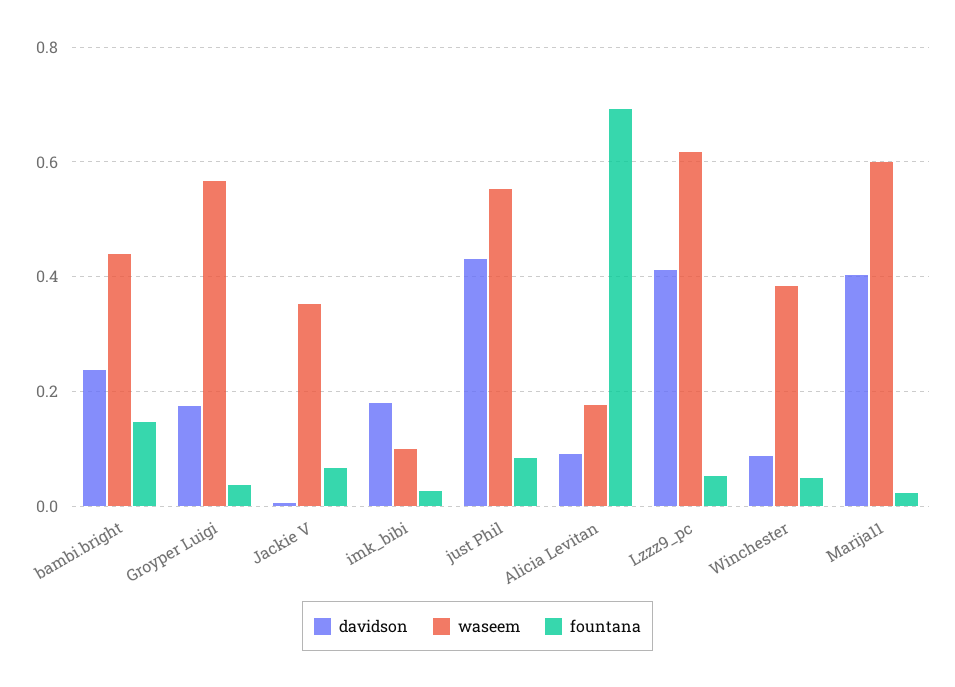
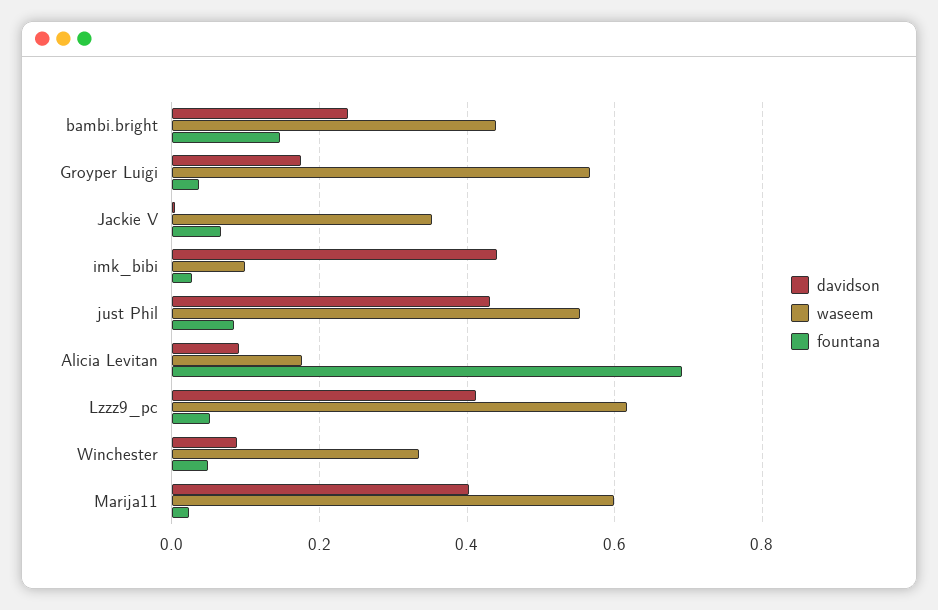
  {
    "davidson": {
      "bambi.bright": 0.24,
      "Groyper Luigi": 0.18,
      "Jackie V": 0,
-     "imk_bibi": 0.18,
+     "imk_bibi": 0.44,
      "just Phil": 0.44,
      "Alicia Levitan": 0.1,
      "Lzzz9_pc": 0.42,
      "Winchester": 0.08,
      "Marija11": 0.4
    },
    "waseem": {
      "bambi.bright": 0.44,
      "Groyper Luigi": 0.56,
      "Jackie V": 0.36,
      "imk_bibi": 0.1,
      "just Phil": 0.56,
      "Alicia Levitan": 0.18,
      "Lzzz9_pc": 0.62,
-     "Winchester": 0.38,
+     "Winchester": 0.34,
      "Marija11": 0.6
    },
    "fountana": {
      "bambi.bright": 0.14,
      "Groyper Luigi": 0.04,
      "Jackie V": 0.06,
      "imk_bibi": 0.02,
      "just Phil": 0.08,
      "Alicia Levitan": 0.7,
      "Lzzz9_pc": 0.06,
      "Winchester": 0.04,
      "Marija11": 0.02
    }
  }

